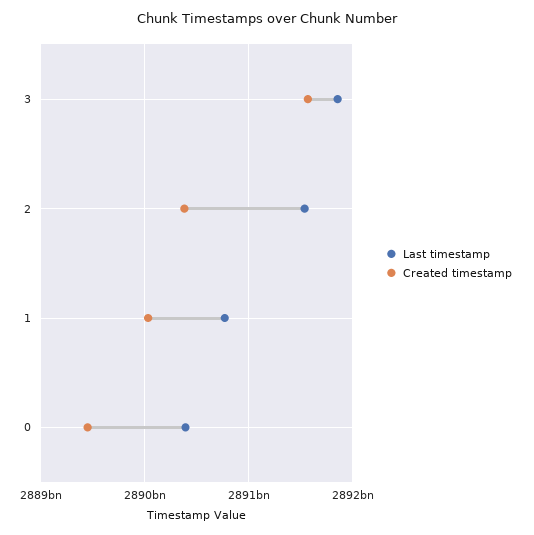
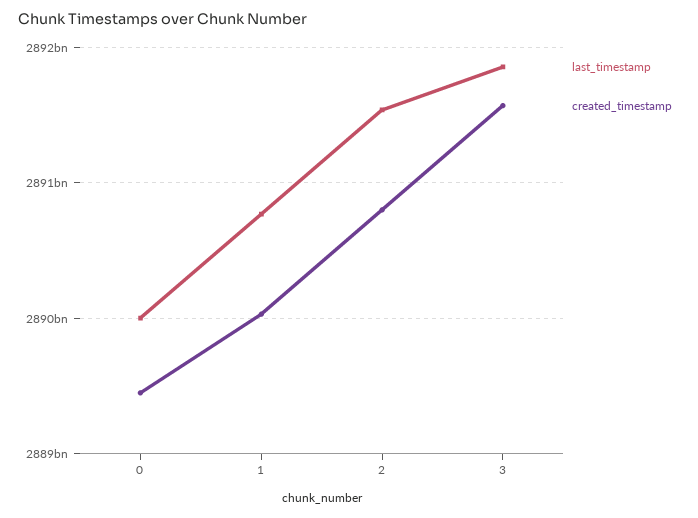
  {
    "Last timestamp": {
      "3": 2891900000000,
      "2": 2891500000000,
      "1": 2890800000000,
-     "0": 2890400000000
+     "0": 2890000000000
    },
    "Created timestamp": {
      "3": 2891600000000,
-     "2": 2890400000000,
+     "2": 2890800000000,
      "1": 2890000000000,
      "0": 2889500000000
    }
  }

